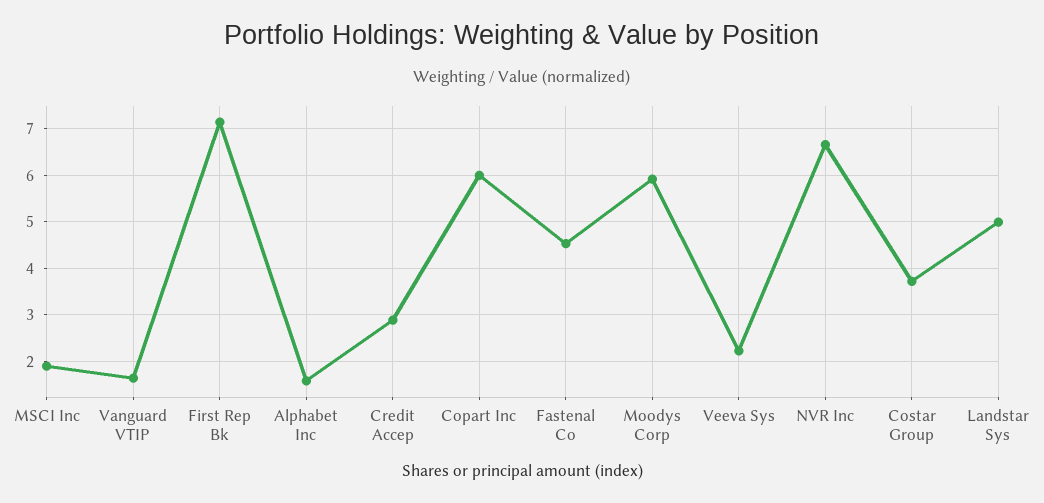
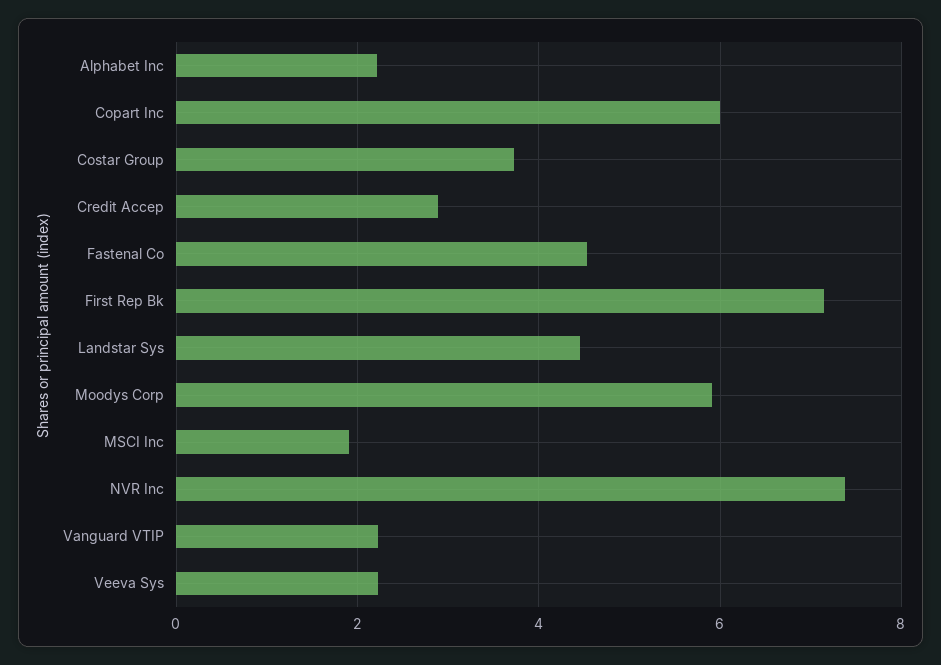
  {
    "MSCI Inc": 2,
-   "Vanguard VTIP": 1.6,
+   "Vanguard VTIP": 2.2,
    "First Rep Bk": 7.2,
-   "Alphabet Inc": 1.6,
+   "Alphabet Inc": 2.2,
    "Credit Accep": 2.8,
    "Copart Inc": 6,
    "Fastenal Co": 4.6,
    "Moodys Corp": 6,
    "Veeva Sys": 2.2,
-   "NVR Inc": 6.6,
+   "NVR Inc": 7.4,
    "Costar Group": 3.8,
-   "Landstar Sys": 5
+   "Landstar Sys": 4.4
  }

